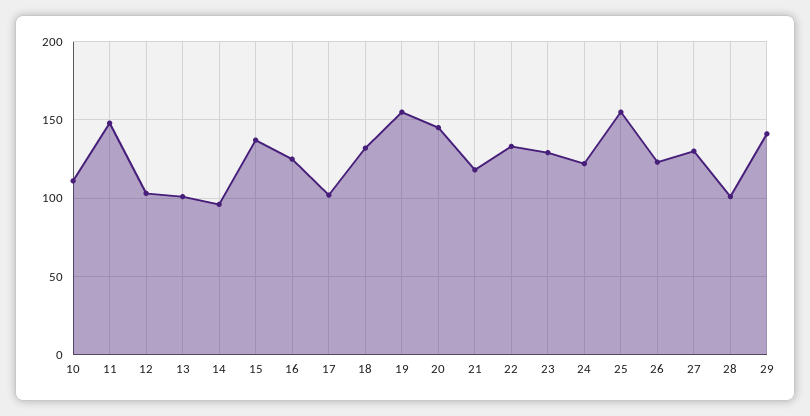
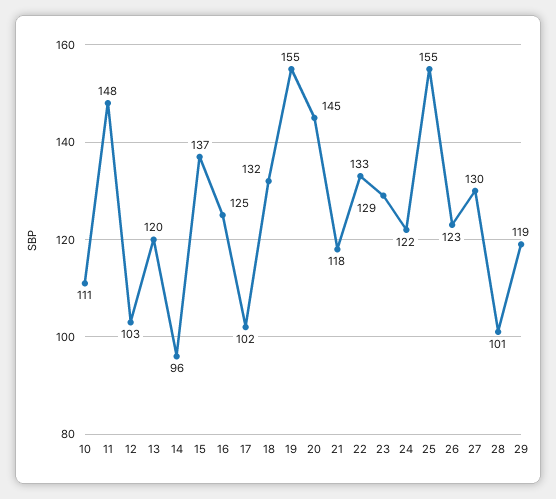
  {
    "10": 111,
    "11": 148,
    "12": 103,
-   "13": 100,
+   "13": 120,
    "14": 96,
    "15": 137,
    "16": 125,
    "17": 102,
    "18": 132,
    "19": 155,
    "20": 145,
    "21": 118,
    "22": 133,
    "23": 129,
    "24": 122,
    "25": 155,
    "26": 123,
    "27": 130,
    "28": 101,
-   "29": 140
+   "29": 119
  }

